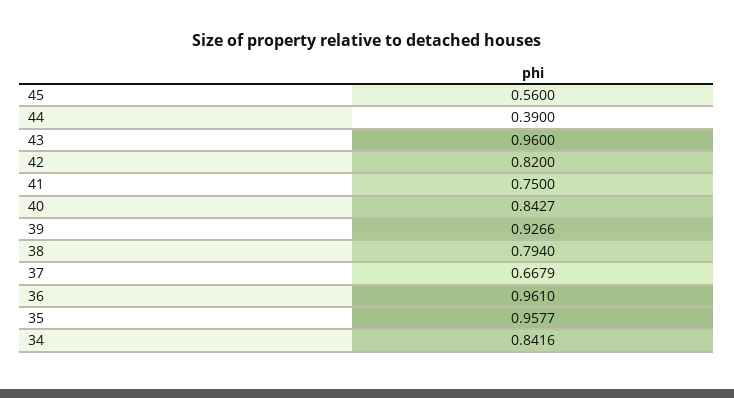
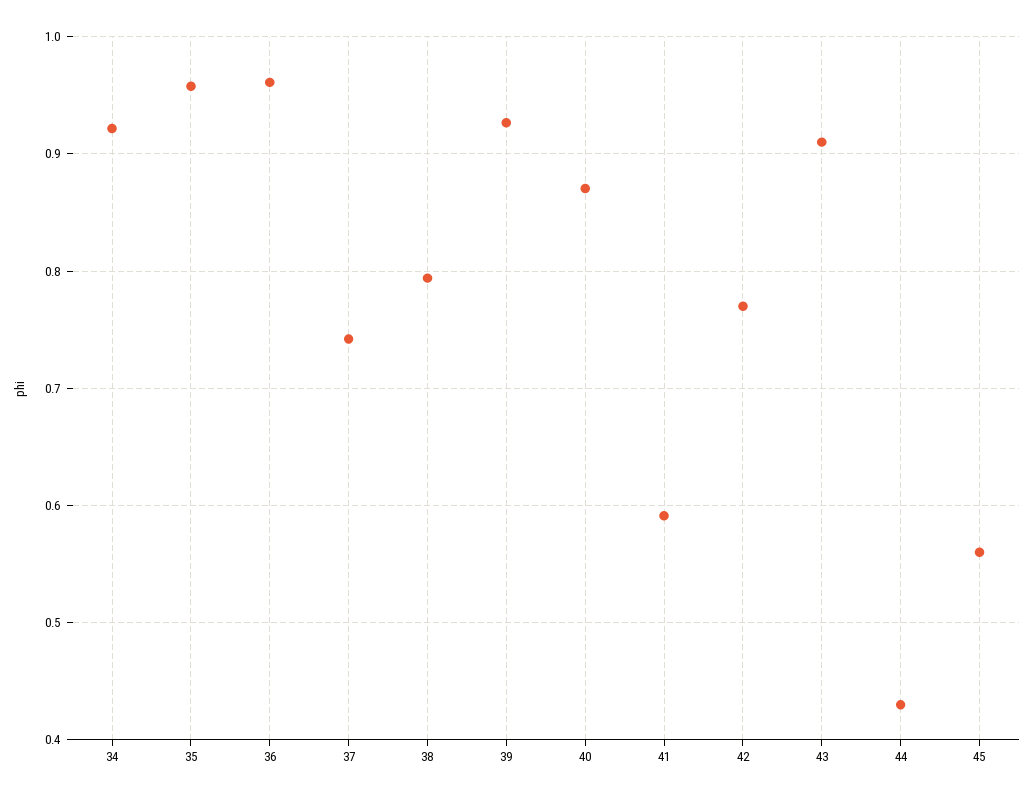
  {
    "45": 0.56,
-   "44": 0.39,
+   "44": 0.43,
-   "43": 0.96,
+   "43": 0.91,
-   "42": 0.82,
+   "42": 0.77,
-   "41": 0.75,
+   "41": 0.59,
-   "40": 0.8427,
+   "40": 0.87,
    "39": 0.9266,
    "38": 0.794,
-   "37": 0.6679,
+   "37": 0.74,
    "36": 0.961,
    "35": 0.9577,
-   "34": 0.8416
+   "34": 0.92
  }

